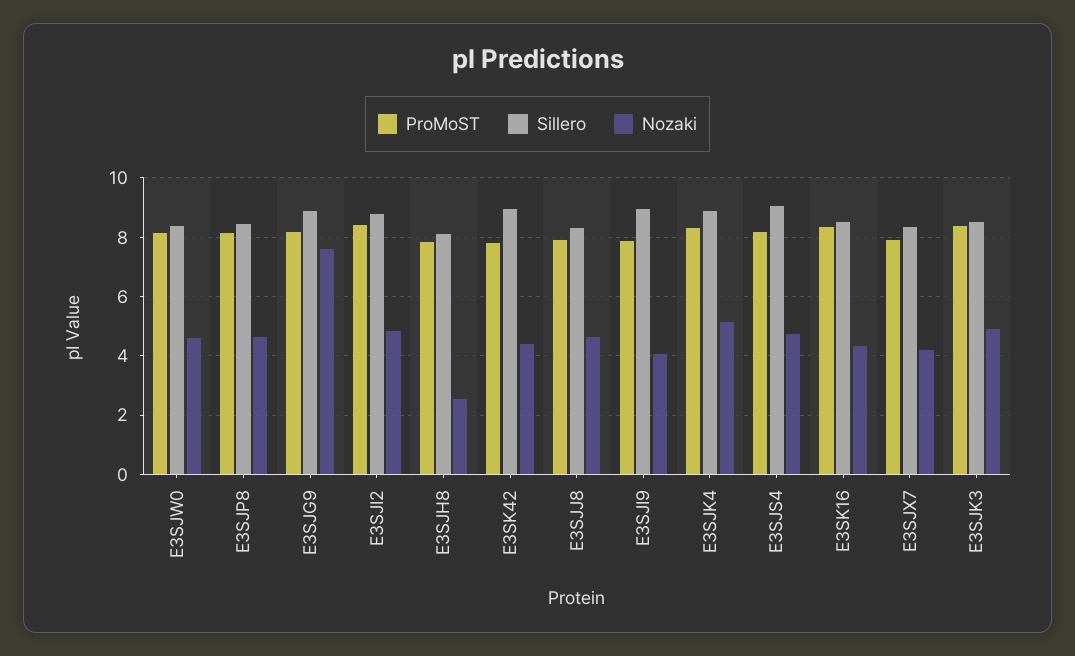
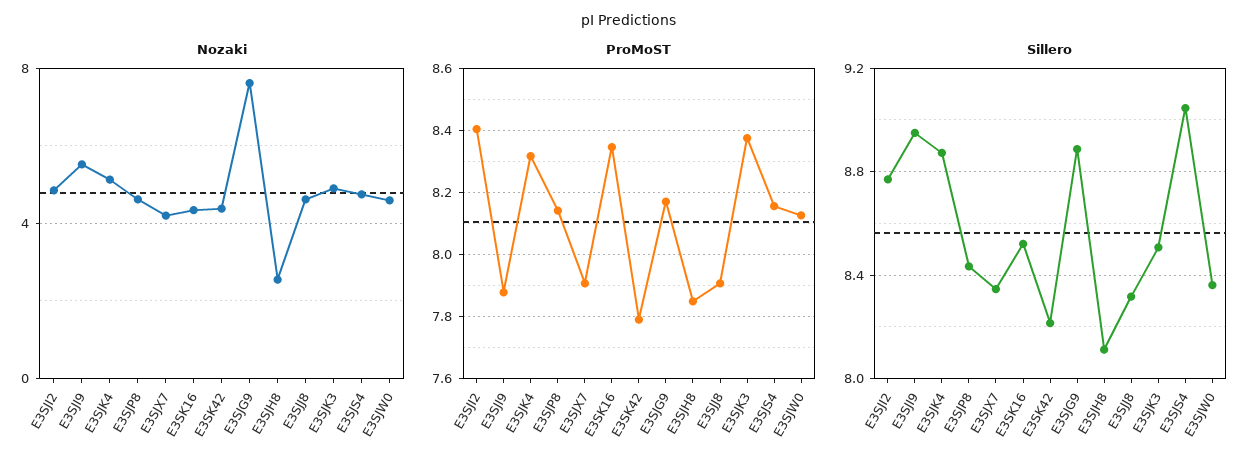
  {
    "ProMoST": {
      "E3SJW0": 8.12,
      "E3SJP8": 8.14,
      "E3SJG9": 8.18,
      "E3SJI2": 8.4,
      "E3SJH8": 7.84,
      "E3SK42": 7.8,
      "E3SJJ8": 7.9,
      "E3SJI9": 7.88,
      "E3SJK4": 8.32,
      "E3SJS4": 8.16,
      "E3SK16": 8.34,
      "E3SJX7": 7.9,
      "E3SJK3": 8.38
    },
    "Sillero": {
      "E3SJW0": 8.35,
      "E3SJP8": 8.45,
      "E3SJG9": 8.9,
      "E3SJI2": 8.75,
      "E3SJH8": 8.1,
-     "E3SK42": 9,
+     "E3SK42": 8.2,
      "E3SJJ8": 8.3,
      "E3SJI9": 8.95,
      "E3SJK4": 8.85,
      "E3SJS4": 9.05,
      "E3SK16": 8.5,
      "E3SJX7": 8.35,
      "E3SJK3": 8.5
    },
    "Nozaki": {
      "E3SJW0": 4.5,
      "E3SJP8": 4.5,
      "E3SJG9": 7.5,
      "E3SJI2": 4.75,
      "E3SJH8": 2.5,
      "E3SK42": 4.5,
      "E3SJJ8": 4.5,
-     "E3SJI9": 4,
+     "E3SJI9": 5.5,
      "E3SJK4": 5.25,
      "E3SJS4": 4.75,
      "E3SK16": 4.25,
      "E3SJX7": 4.25,
      "E3SJK3": 5
    }
  }

